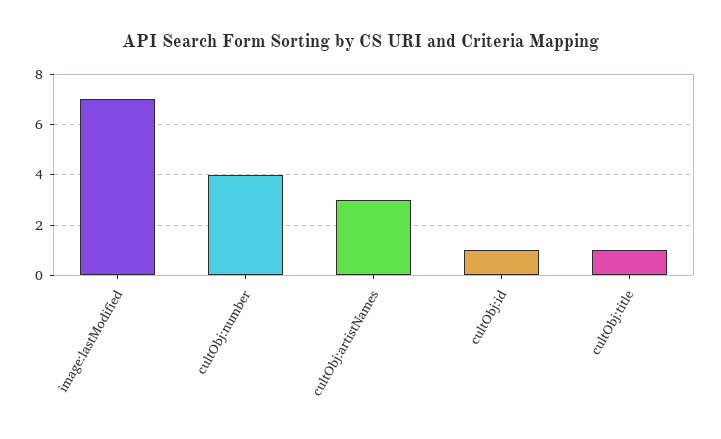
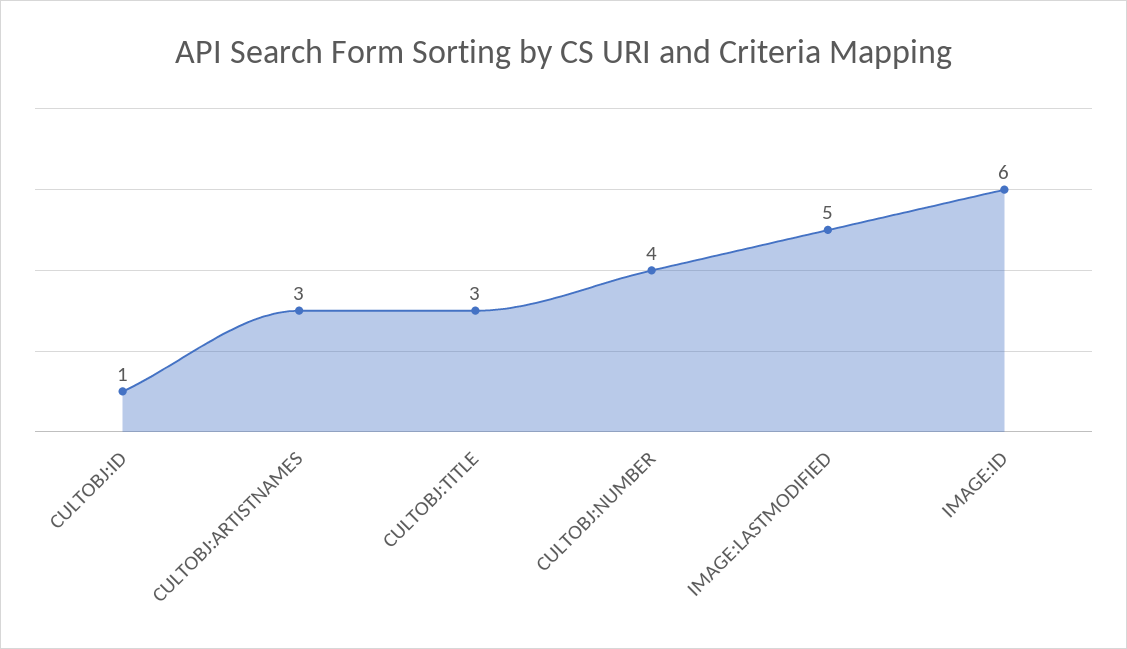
  {
-   "image:lastModified": 7,
+   "image:lastModified": 5,
    "cultObj:number": 4,
    "cultObj:artistNames": 3,
    "cultObj:id": 1,
-   "cultObj:title": 1
+   "cultObj:title": 3,
+   "IMAGE:ID": 6
  }

